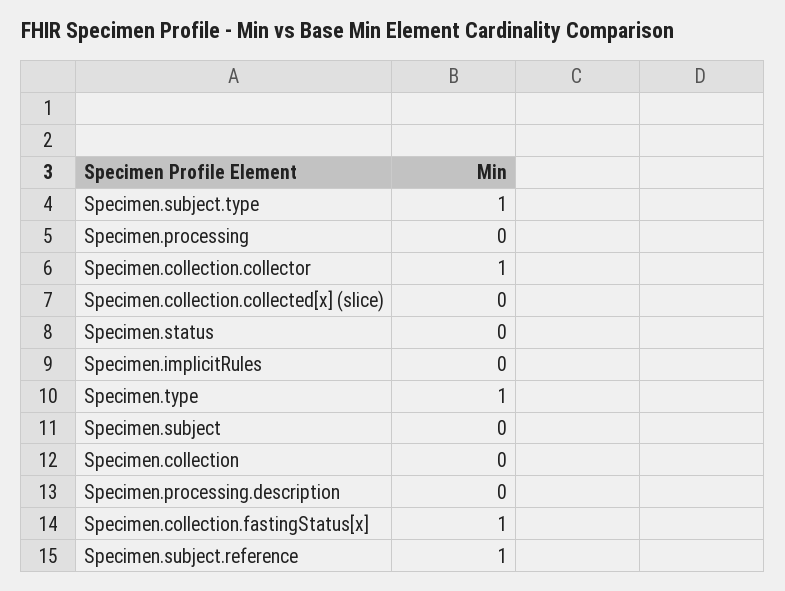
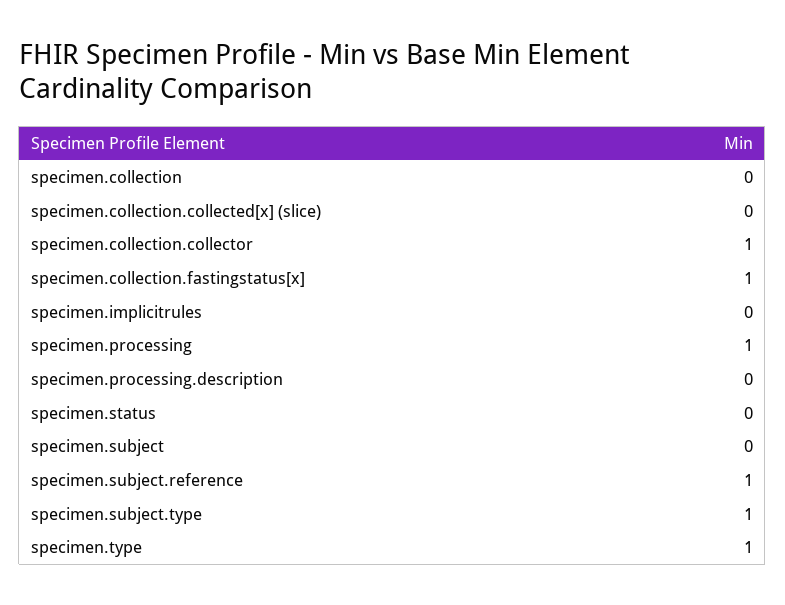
  {
    "Specimen.subject.type": 1,
-   "Specimen.processing": 0,
+   "Specimen.processing": 1,
    "Specimen.collection.collector": 1,
    "Specimen.collection.collected[x] (slice)": 0,
    "Specimen.status": 0,
    "Specimen.implicitRules": 0,
    "Specimen.type": 1,
    "Specimen.subject": 0,
    "Specimen.collection": 0,
    "Specimen.processing.description": 0,
    "Specimen.collection.fastingStatus[x]": 1,
    "Specimen.subject.reference": 1
  }

